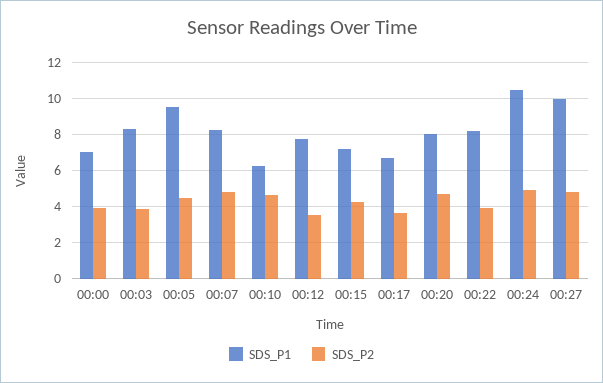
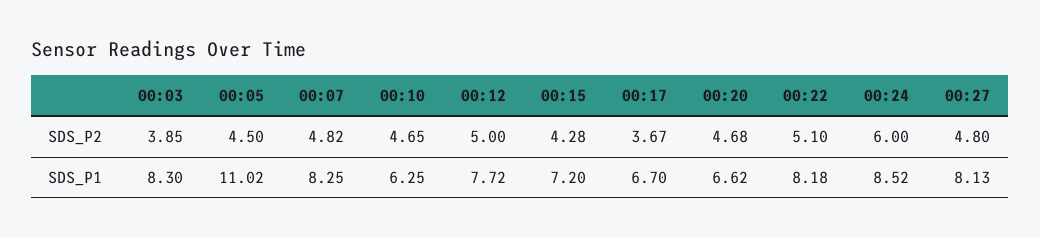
  {
    "SDS_P1": {
-     "00:00": 7,
      "00:03": 8.3,
-     "00:05": 9.5,
+     "00:05": 11.02,
      "00:07": 8.25,
      "00:10": 6.25,
      "00:12": 7.72,
      "00:15": 7.2,
      "00:17": 6.7,
-     "00:20": 8,
+     "00:20": 6.62,
      "00:22": 8.18,
-     "00:24": 10.5,
+     "00:24": 8.52,
-     "00:27": 10
+     "00:27": 8.13
    },
    "SDS_P2": {
-     "00:00": 4,
      "00:03": 3.85,
      "00:05": 4.5,
      "00:07": 4.82,
      "00:10": 4.65,
-     "00:12": 3.5,
+     "00:12": 5,
      "00:15": 4.28,
      "00:17": 3.67,
      "00:20": 4.68,
-     "00:22": 4,
+     "00:22": 5.1,
-     "00:24": 5,
+     "00:24": 6,
      "00:27": 4.8
    }
  }

